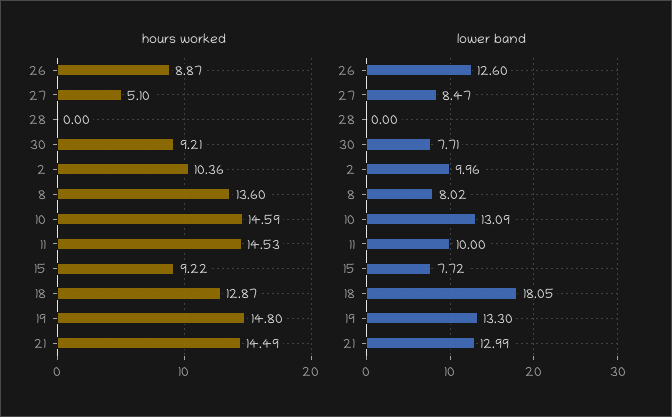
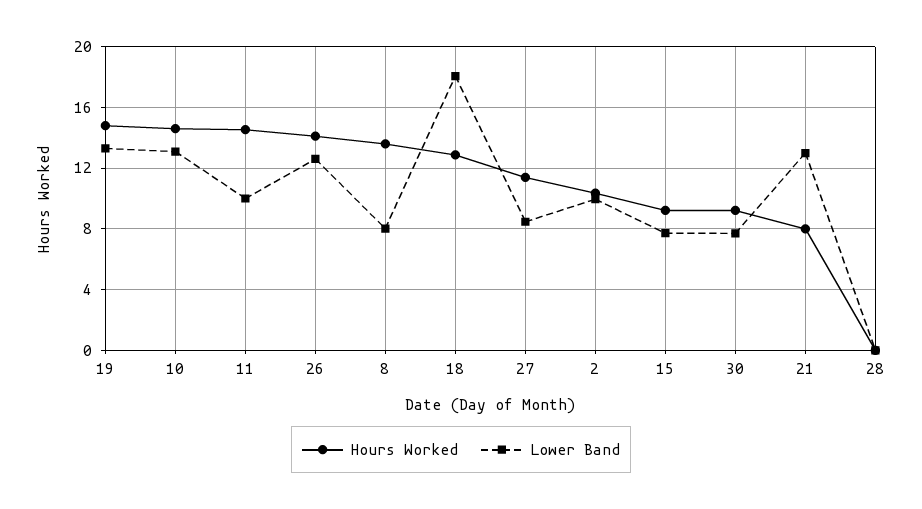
  {
    "hours worked": {
-     "26": 8.87,
+     "26": 14,
-     "27": 5.1,
+     "27": 11.5,
      "28": 0,
      "30": 9.21,
      "2": 10.36,
      "8": 13.6,
      "10": 14.59,
      "11": 14.53,
      "15": 9.22,
      "18": 12.87,
      "19": 14.8,
-     "21": 14.49
+     "21": 8
    },
    "lower band": {
      "26": 12.6,
      "27": 8.47,
      "28": 0,
      "30": 7.71,
      "2": 9.96,
      "8": 8.02,
      "10": 13.09,
      "11": 10,
      "15": 7.72,
      "18": 18.05,
      "19": 13.3,
      "21": 12.99
    }
  }

